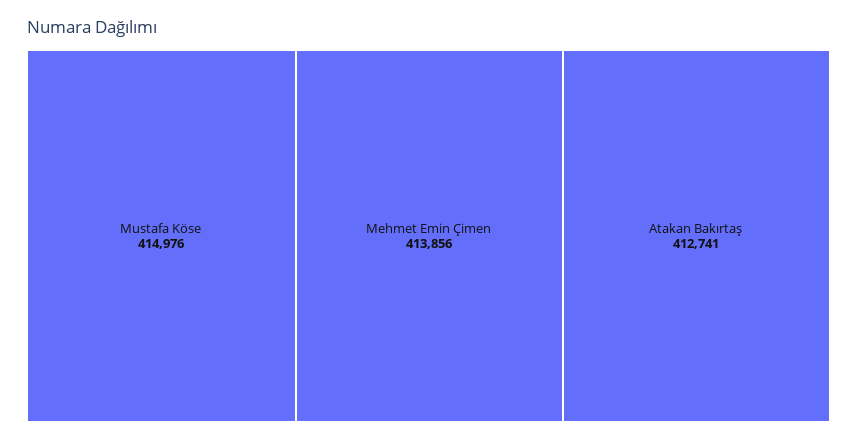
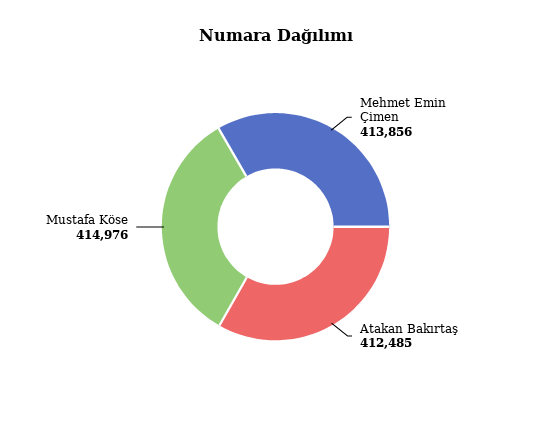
  {
    "Mustafa Köse": 414976,
    "Mehmet Emin Çimen": 413856,
-   "Atakan Bakırtaş": 412741
+   "Atakan Bakırtaş": 412485
  }

